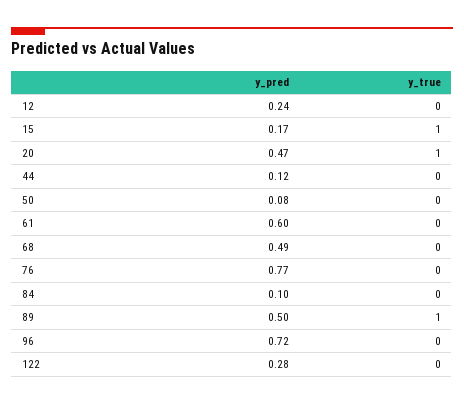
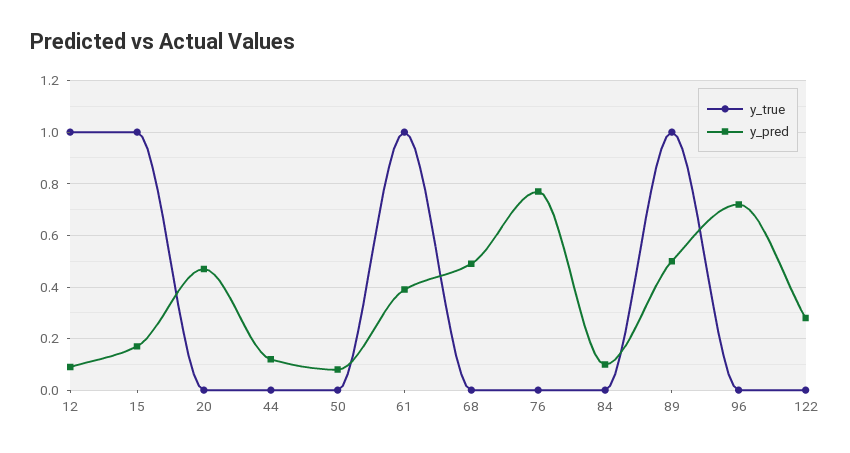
  {
    "y_pred": {
-     "12": 0.24,
+     "12": 0.1,
      "15": 0.17,
      "20": 0.47,
      "44": 0.12,
      "50": 0.08,
-     "61": 0.6,
+     "61": 0.4,
      "68": 0.49,
      "76": 0.77,
      "84": 0.1,
      "89": 0.5,
      "96": 0.72,
      "122": 0.28
    },
    "y_true": {
-     "12": 0,
+     "12": 1,
      "15": 1,
-     "20": 1,
+     "20": 0,
      "44": 0,
      "50": 0,
-     "61": 0,
+     "61": 1,
      "68": 0,
      "76": 0,
      "84": 0,
      "89": 1,
      "96": 0,
      "122": 0
    }
  }

